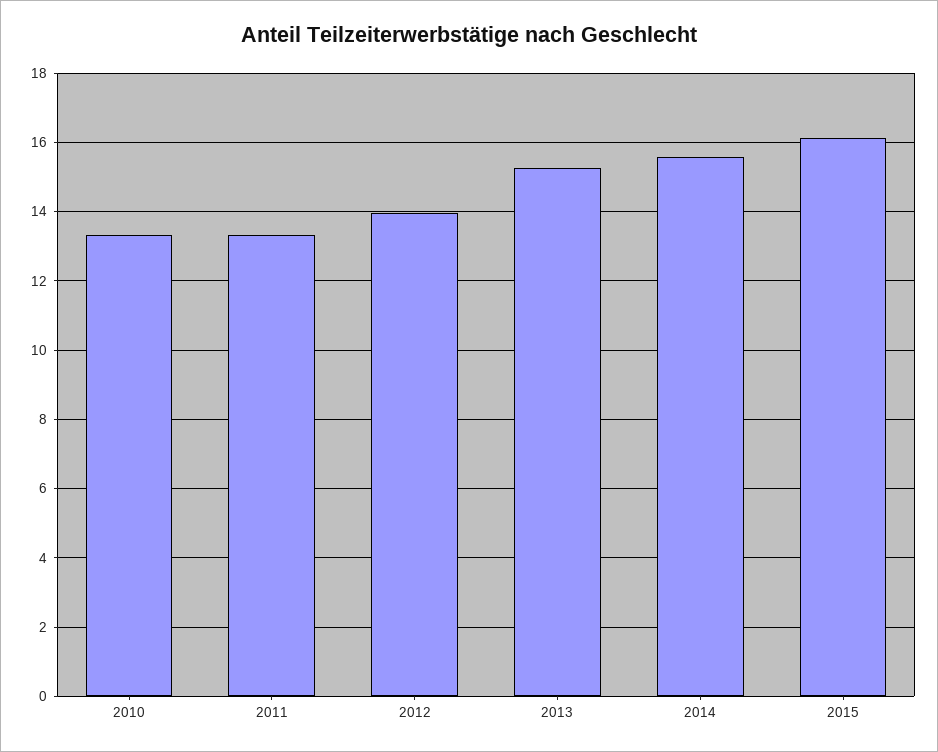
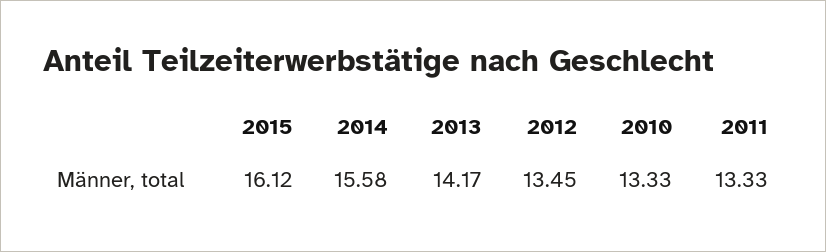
  {
    "2010": 13.33,
    "2011": 13.33,
-   "2012": 14,
+   "2012": 13.45,
-   "2013": 15.2,
+   "2013": 14.17,
    "2014": 15.58,
    "2015": 16.12
  }

